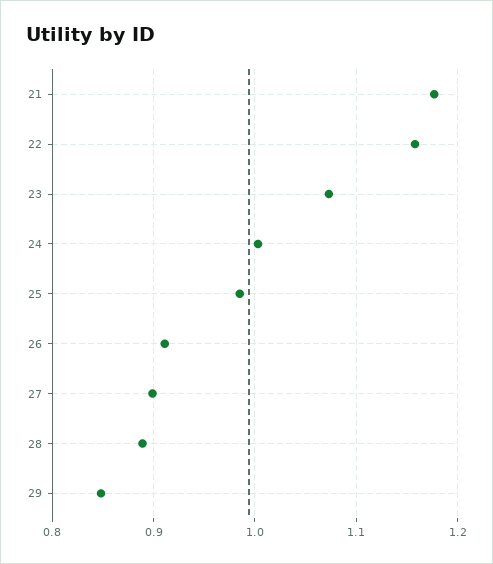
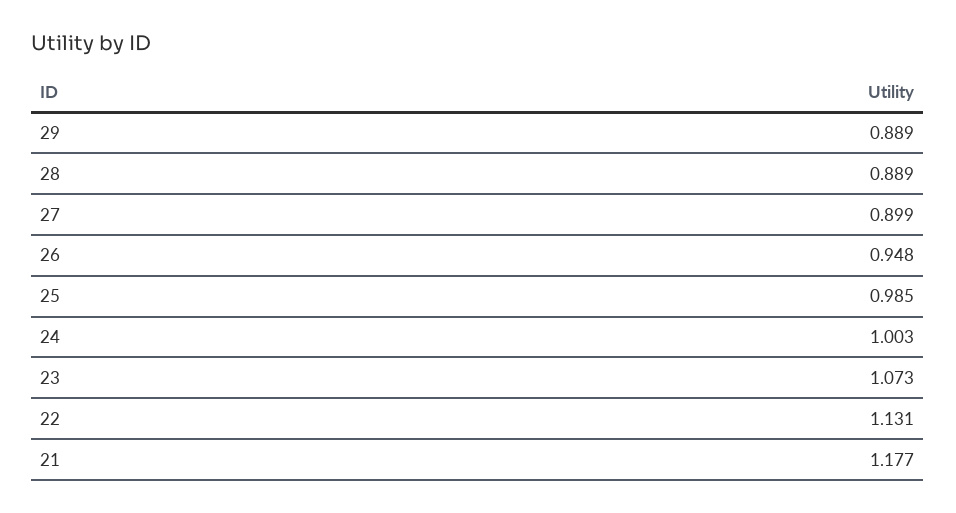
  {
    "21": 1.177,
-   "22": 1.16,
+   "22": 1.131,
    "23": 1.073,
    "24": 1.003,
    "25": 0.985,
-   "26": 0.91,
+   "26": 0.948,
    "27": 0.899,
    "28": 0.889,
-   "29": 0.85
+   "29": 0.889
  }

